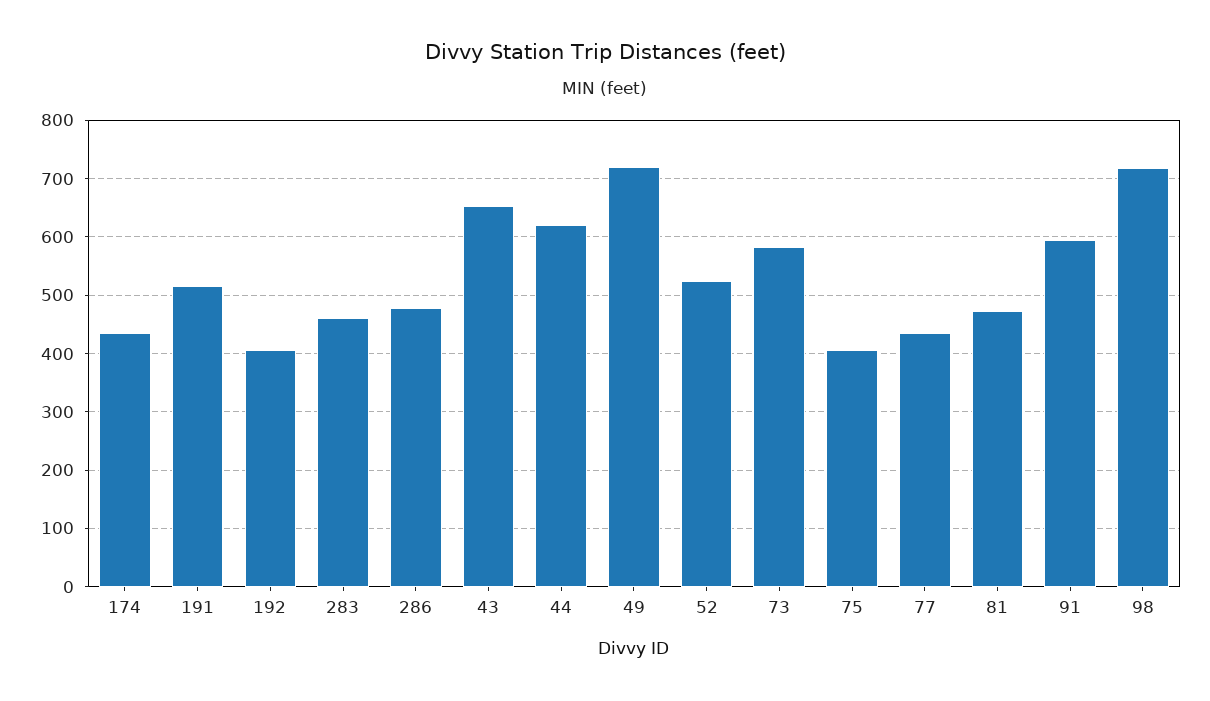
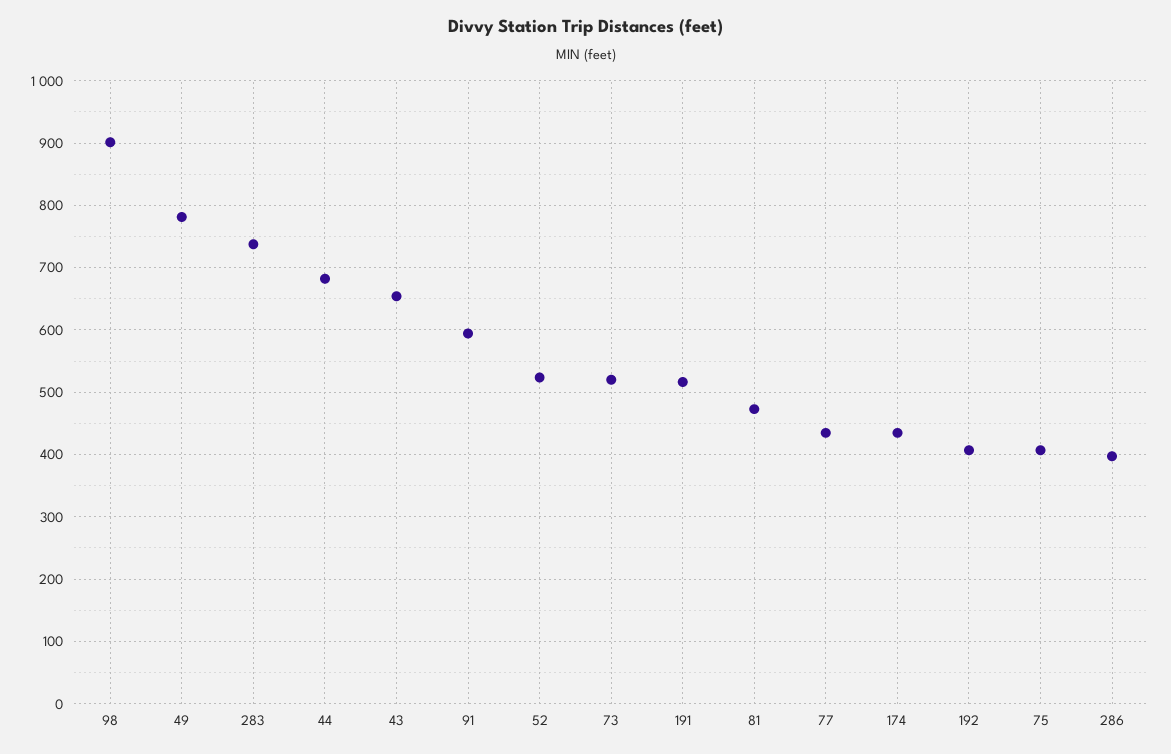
  {
    "174": 430,
    "191": 520,
    "192": 410,
-   "283": 460,
+   "283": 740,
-   "286": 480,
+   "286": 400,
    "43": 650,
-   "44": 620,
+   "44": 680,
-   "49": 720,
+   "49": 780,
    "52": 520,
-   "73": 580,
+   "73": 520,
    "75": 410,
    "77": 430,
    "81": 470,
    "91": 590,
-   "98": 720
+   "98": 900
  }

